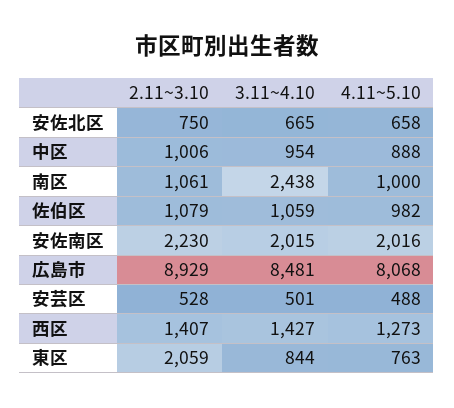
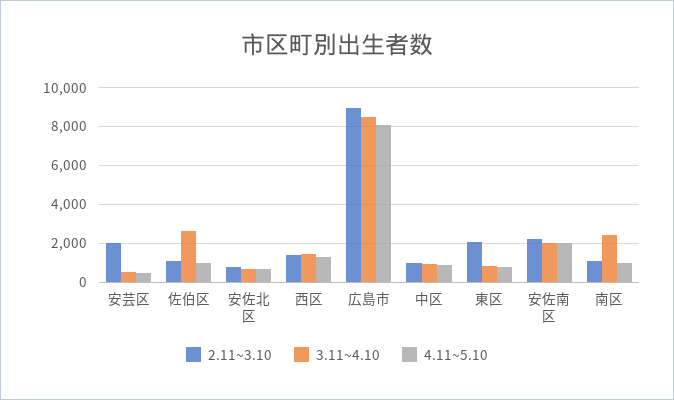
  {
    "2.11~3.10": {
      "安佐北区": 750,
      "中区": 1006,
      "南区": 1061,
      "佐伯区": 1079,
      "安佐南区": 2230,
      "広島市": 8929,
-     "安芸区": 528,
+     "安芸区": 2000,
      "西区": 1407,
      "東区": 2059
    },
    "3.11~4.10": {
      "安佐北区": 665,
      "中区": 954,
      "南区": 2438,
-     "佐伯区": 1059,
+     "佐伯区": 2500,
      "安佐南区": 2015,
      "広島市": 8481,
      "安芸区": 501,
      "西区": 1427,
      "東区": 844
    },
    "4.11~5.10": {
      "安佐北区": 658,
      "中区": 888,
      "南区": 1000,
      "佐伯区": 982,
      "安佐南区": 2016,
      "広島市": 8068,
      "安芸区": 488,
      "西区": 1273,
      "東区": 763
    }
  }

